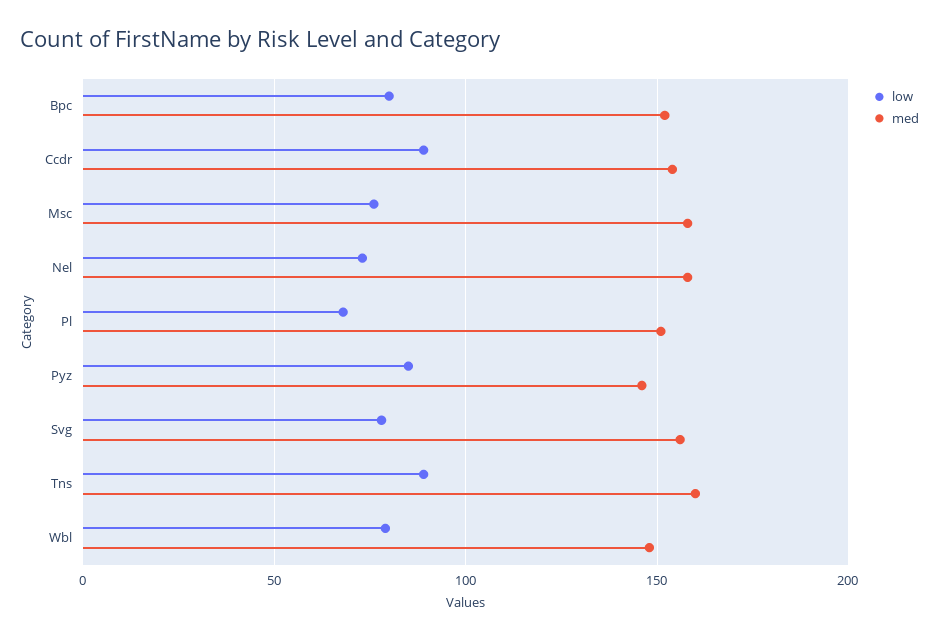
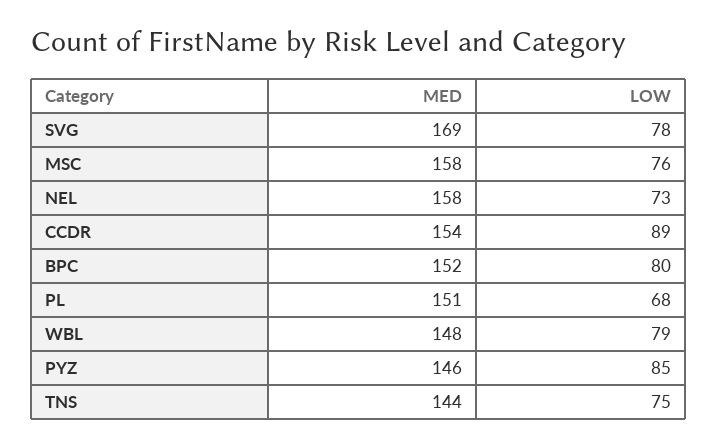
  {
    "low": {
      "Bpc": 80,
      "Ccdr": 89,
      "Msc": 76,
      "Nel": 73,
      "Pl": 68,
      "Pyz": 85,
      "Svg": 78,
-     "Tns": 90,
+     "Tns": 75,
      "Wbl": 79
    },
    "med": {
      "Bpc": 152,
      "Ccdr": 154,
      "Msc": 158,
      "Nel": 158,
      "Pl": 151,
      "Pyz": 146,
-     "Svg": 155,
+     "Svg": 169,
-     "Tns": 160,
+     "Tns": 144,
      "Wbl": 148
    }
  }

